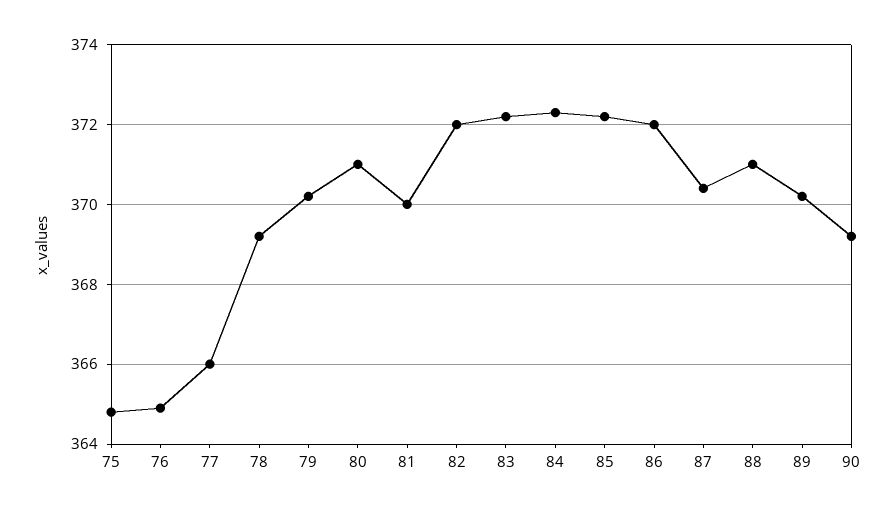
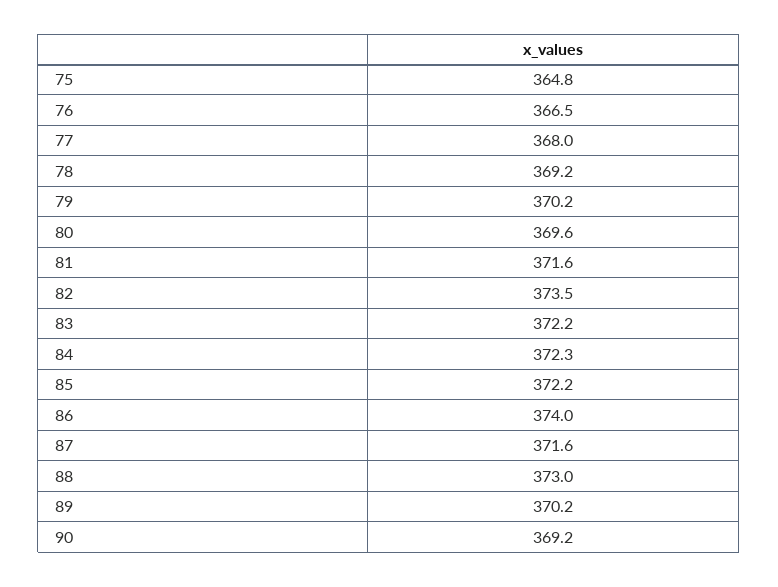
  {
    "75": 364.8,
-   "76": 365,
+   "76": 366.5,
-   "77": 366,
+   "77": 368,
    "78": 369.2,
    "79": 370.2,
-   "80": 371,
+   "80": 369.6,
-   "81": 370,
+   "81": 371.6,
-   "82": 372,
+   "82": 373.5,
    "83": 372.2,
    "84": 372.3,
    "85": 372.2,
-   "86": 372,
+   "86": 374,
-   "87": 370.5,
+   "87": 371.6,
-   "88": 371,
+   "88": 373,
    "89": 370.2,
    "90": 369.2
  }

